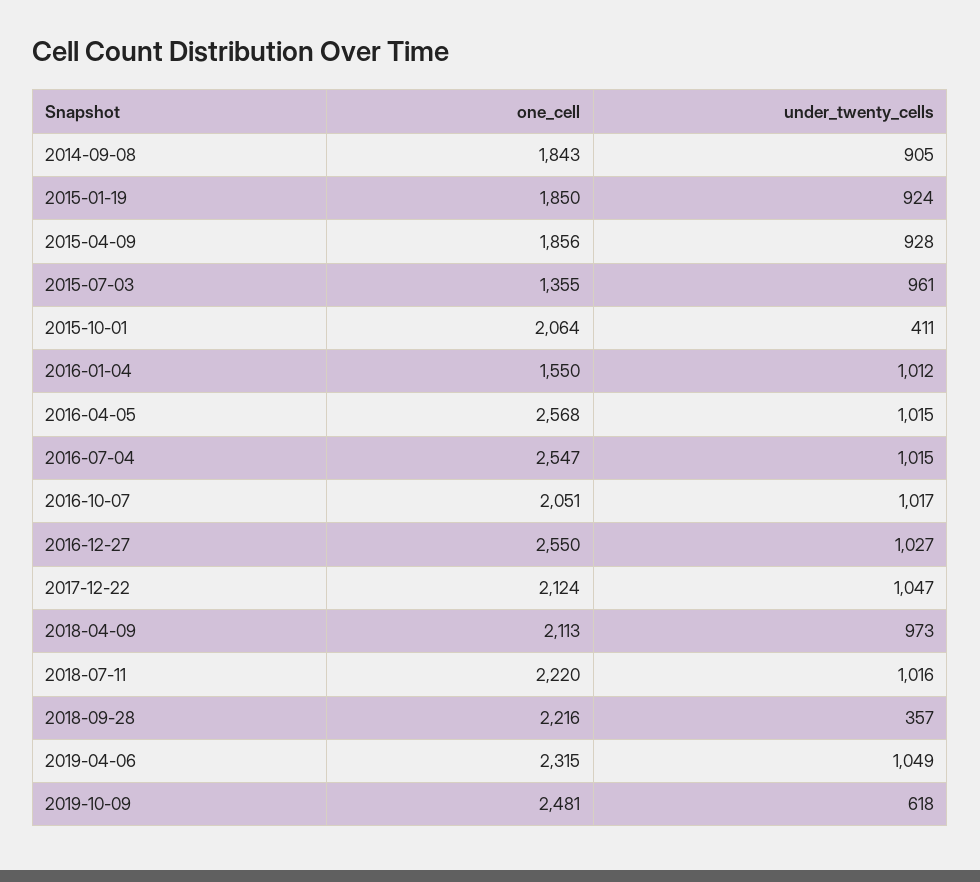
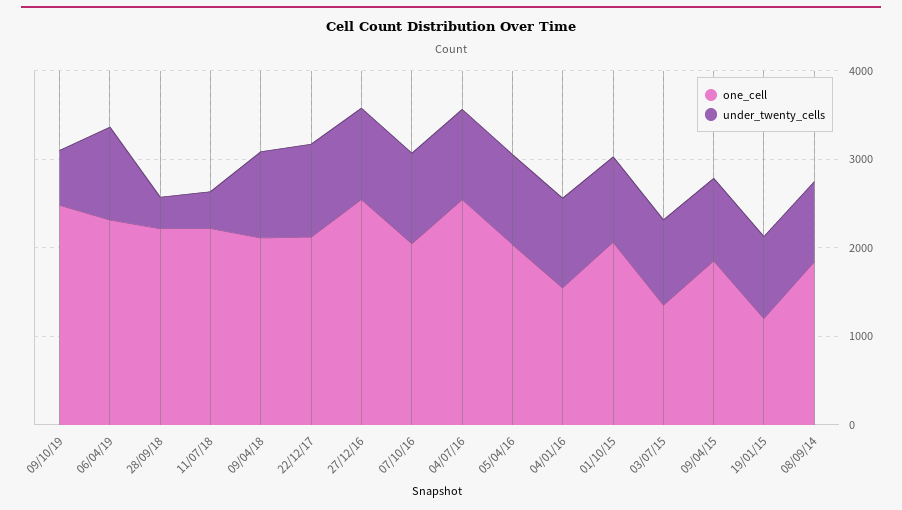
  {
    "one_cell": {
      "2014-09-08": 1843,
-     "2015-01-19": 1850,
+     "2015-01-19": 1200,
      "2015-04-09": 1856,
      "2015-07-03": 1355,
      "2015-10-01": 2064,
      "2016-01-04": 1550,
-     "2016-04-05": 2568,
+     "2016-04-05": 2000,
      "2016-07-04": 2547,
      "2016-10-07": 2051,
      "2016-12-27": 2550,
      "2017-12-22": 2124,
      "2018-04-09": 2113,
      "2018-07-11": 2220,
      "2018-09-28": 2216,
      "2019-04-06": 2315,
      "2019-10-09": 2481
    },
    "under_twenty_cells": {
      "2014-09-08": 905,
      "2015-01-19": 924,
      "2015-04-09": 928,
      "2015-07-03": 961,
-     "2015-10-01": 411,
+     "2015-10-01": 1000,
      "2016-01-04": 1012,
      "2016-04-05": 1015,
      "2016-07-04": 1015,
      "2016-10-07": 1017,
      "2016-12-27": 1027,
      "2017-12-22": 1047,
      "2018-04-09": 973,
-     "2018-07-11": 1016,
+     "2018-07-11": 400,
      "2018-09-28": 357,
      "2019-04-06": 1049,
      "2019-10-09": 618
    }
  }

